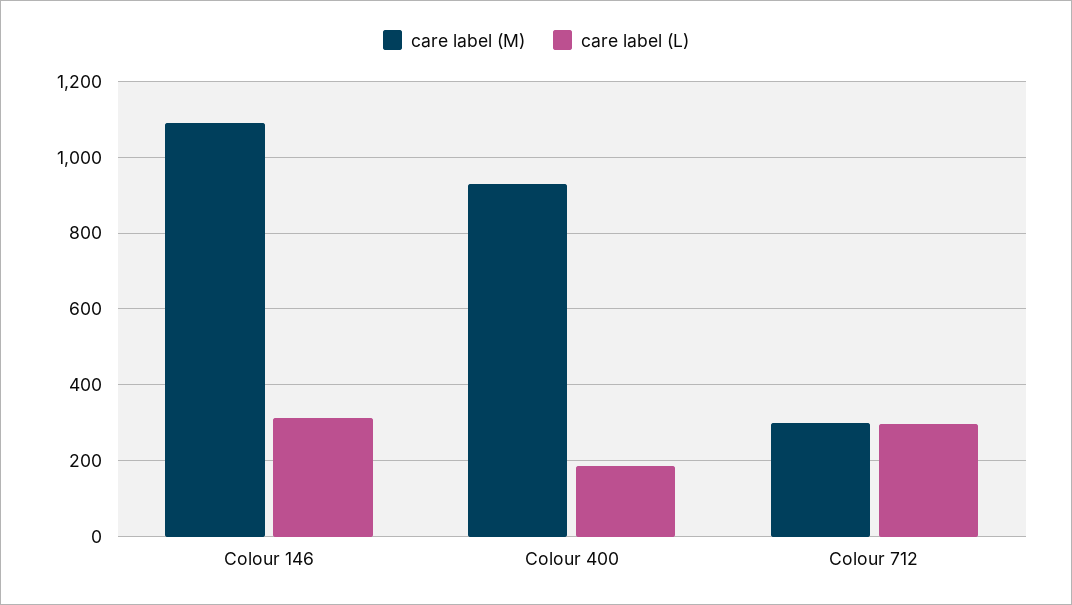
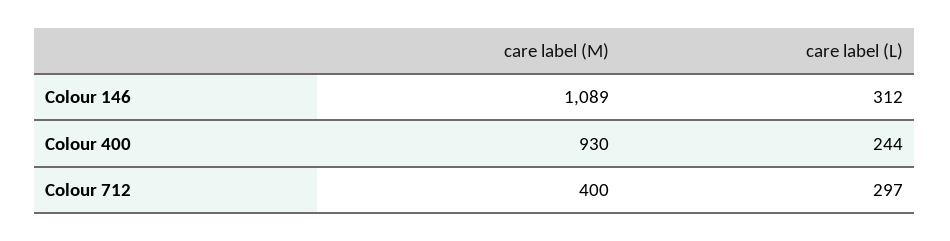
  {
    "care label (M)": {
      "Colour 146": 1089,
      "Colour 400": 930,
-     "Colour 712": 300
+     "Colour 712": 400
    },
    "care label (L)": {
      "Colour 146": 312,
-     "Colour 400": 180,
+     "Colour 400": 244,
      "Colour 712": 297
    }
  }

